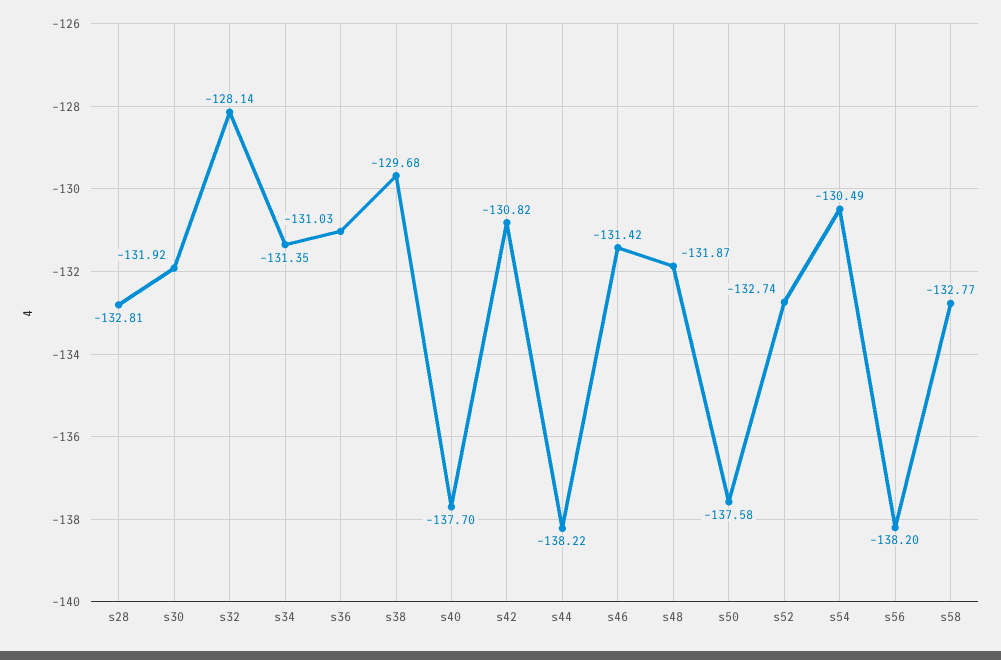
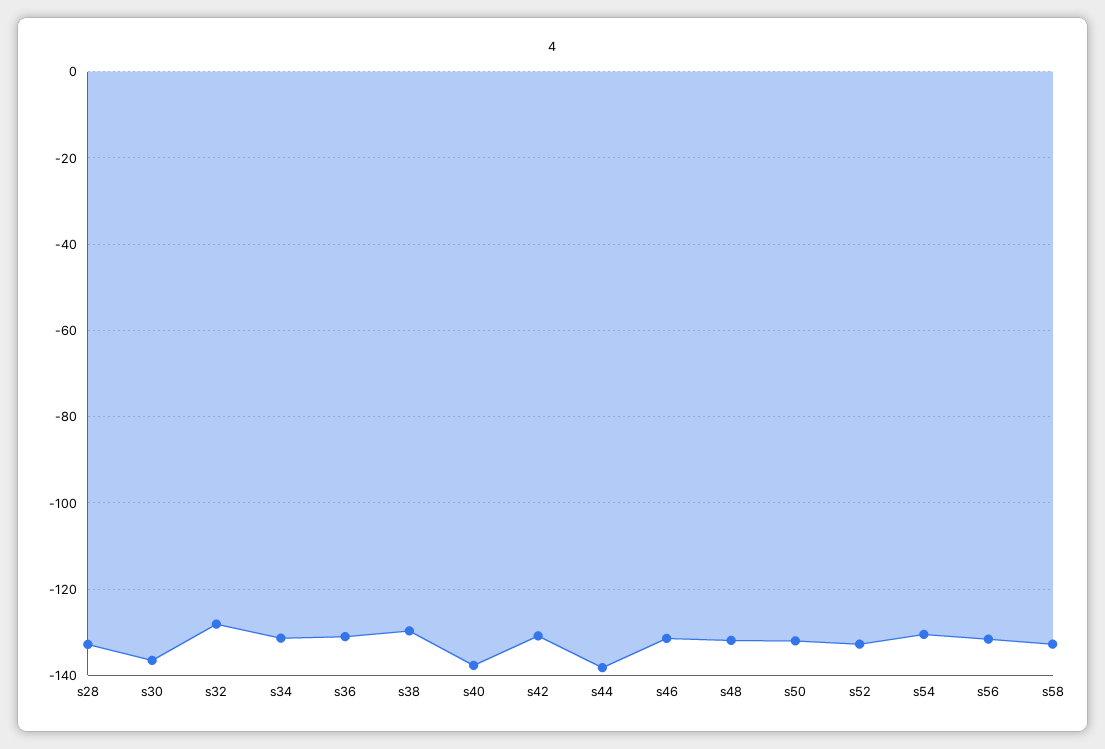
  {
    "s28": -132.81,
-   "s30": -131.92,
+   "s30": -136,
    "s32": -128.14,
    "s34": -131.35,
    "s36": -131.03,
    "s38": -129.68,
    "s40": -137.7,
    "s42": -130.82,
    "s44": -138.22,
    "s46": -131.42,
    "s48": -131.87,
-   "s50": -137.58,
+   "s50": -132,
    "s52": -132.74,
    "s54": -130.49,
-   "s56": -138.2,
+   "s56": -132,
    "s58": -132.77
  }

